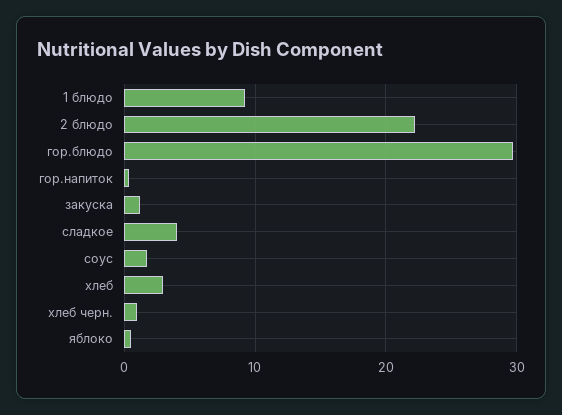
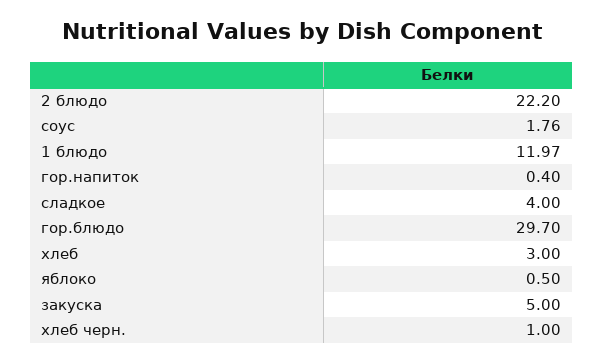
  {
-   "1 блюдо": 9,
+   "1 блюдо": 11.97,
    "2 блюдо": 22.2,
    "гор.блюдо": 29.7,
    "гор.напиток": 0.4,
-   "закуска": 1,
+   "закуска": 5,
    "сладкое": 4,
    "соус": 1.76,
    "хлеб": 3,
    "хлеб черн.": 1,
    "яблоко": 0.5
  }

